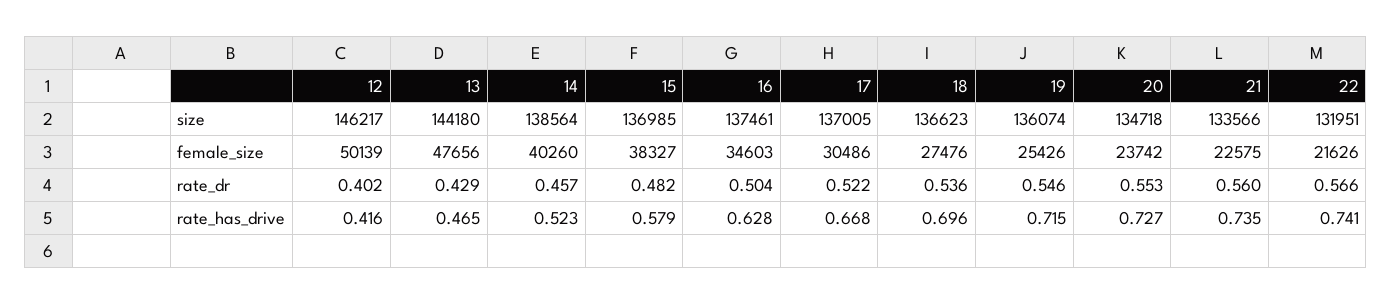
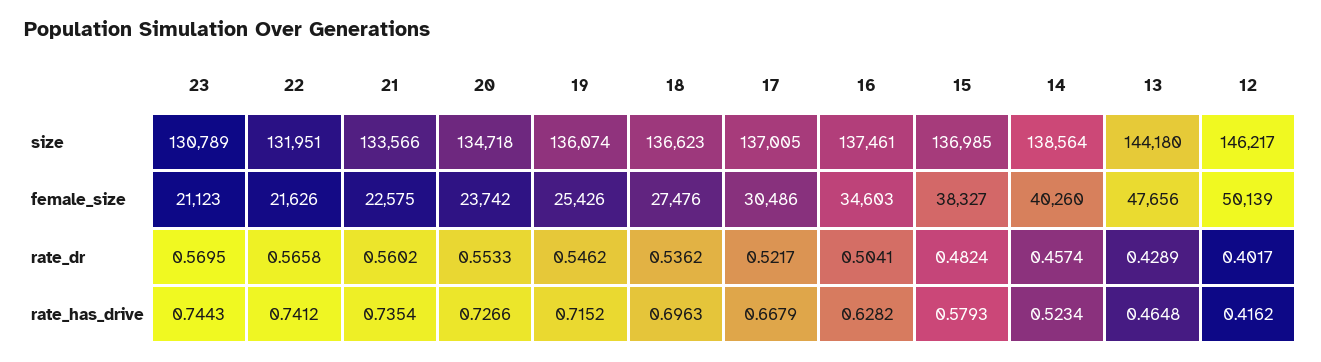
  {
    "12": {
      "size": 146217,
      "female_size": 50139,
      "rate_dr": 0.4017,
      "rate_has_drive": 0.4162
    },
    "13": {
      "size": 144180,
      "female_size": 47656,
      "rate_dr": 0.4289,
      "rate_has_drive": 0.4648
    },
    "14": {
      "size": 138564,
      "female_size": 40260,
      "rate_dr": 0.4574,
      "rate_has_drive": 0.5234
    },
    "15": {
      "size": 136985,
      "female_size": 38327,
      "rate_dr": 0.4824,
      "rate_has_drive": 0.5793
    },
    "16": {
      "size": 137461,
      "female_size": 34603,
      "rate_dr": 0.5041,
      "rate_has_drive": 0.6282
    },
    "17": {
      "size": 137005,
      "female_size": 30486,
      "rate_dr": 0.5217,
      "rate_has_drive": 0.6679
    },
    "18": {
      "size": 136623,
      "female_size": 27476,
      "rate_dr": 0.5362,
      "rate_has_drive": 0.6963
    },
    "19": {
      "size": 136074,
      "female_size": 25426,
      "rate_dr": 0.5462,
      "rate_has_drive": 0.7152
    },
    "20": {
      "size": 134718,
      "female_size": 23742,
      "rate_dr": 0.5533,
      "rate_has_drive": 0.7266
    },
    "21": {
      "size": 133566,
      "female_size": 22575,
      "rate_dr": 0.5602,
      "rate_has_drive": 0.7354
    },
    "22": {
      "size": 131951,
      "female_size": 21626,
      "rate_dr": 0.5658,
      "rate_has_drive": 0.7412
-   }
+   },
+   "23": {
+     "size": 130789,
+     "female_size": 21123,
+     "rate_dr": 0.5695,
+     "rate_has_drive": 0.7443
+   }
  }

